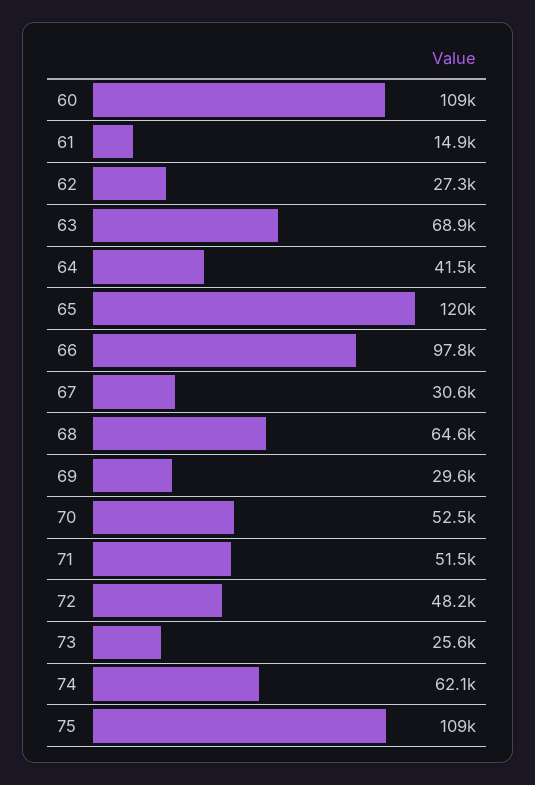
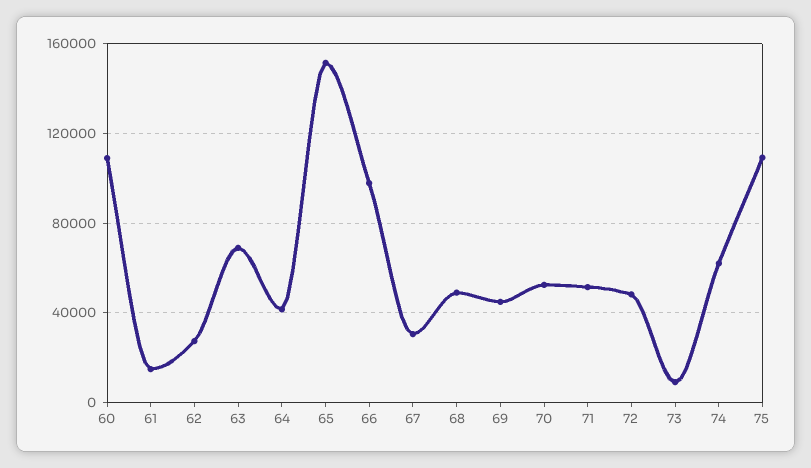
  {
    "60": 109000,
    "61": 14900,
    "62": 27300,
    "63": 68900,
    "64": 41500,
-   "65": 120000,
+   "65": 150000,
    "66": 97800,
    "67": 30600,
-   "68": 64600,
+   "68": 50000,
-   "69": 29600,
+   "69": 45000,
    "70": 52500,
    "71": 51500,
    "72": 48200,
-   "73": 25600,
+   "73": 10000,
    "74": 62100,
    "75": 109000
  }

